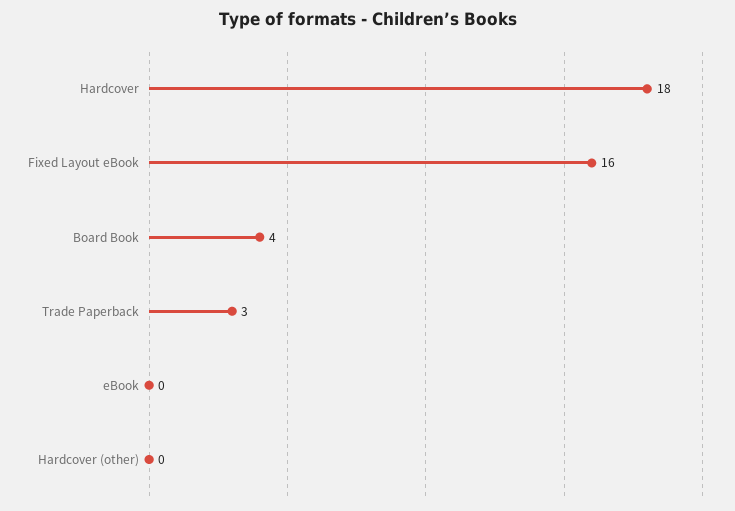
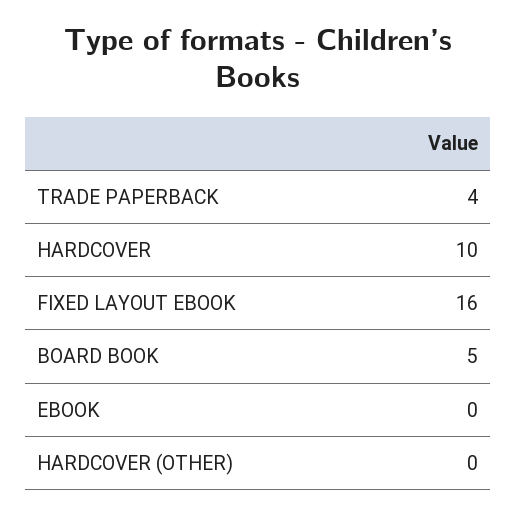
  {
-   "Hardcover": 18,
+   "Hardcover": 10,
    "Fixed Layout eBook": 16,
-   "Board Book": 4,
+   "Board Book": 5,
-   "Trade Paperback": 3,
+   "Trade Paperback": 4,
    "eBook": 0,
    "Hardcover (other)": 0
  }

